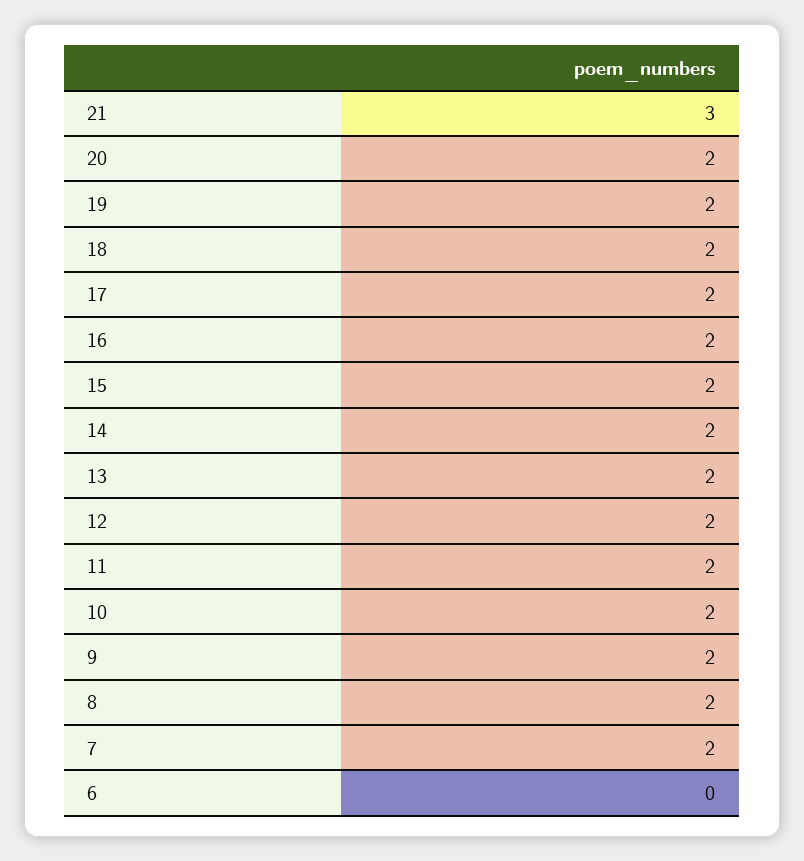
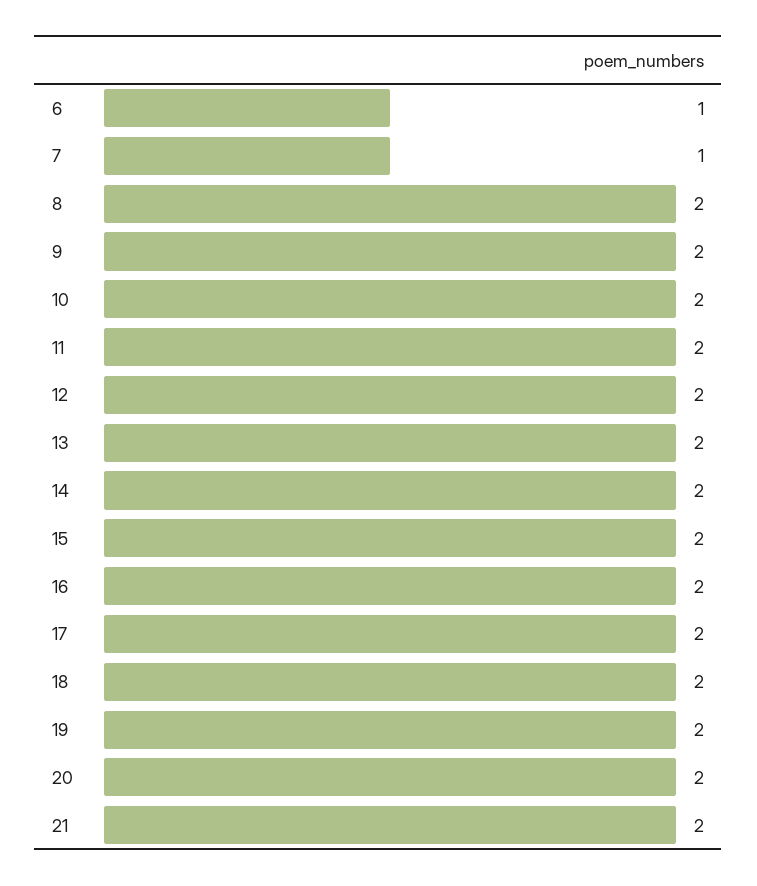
  {
-   "21": 3,
+   "21": 2,
    "20": 2,
    "19": 2,
    "18": 2,
    "17": 2,
    "16": 2,
    "15": 2,
    "14": 2,
    "13": 2,
    "12": 2,
    "11": 2,
    "10": 2,
    "9": 2,
    "8": 2,
-   "7": 2,
+   "7": 1,
-   "6": 0
+   "6": 1
  }

